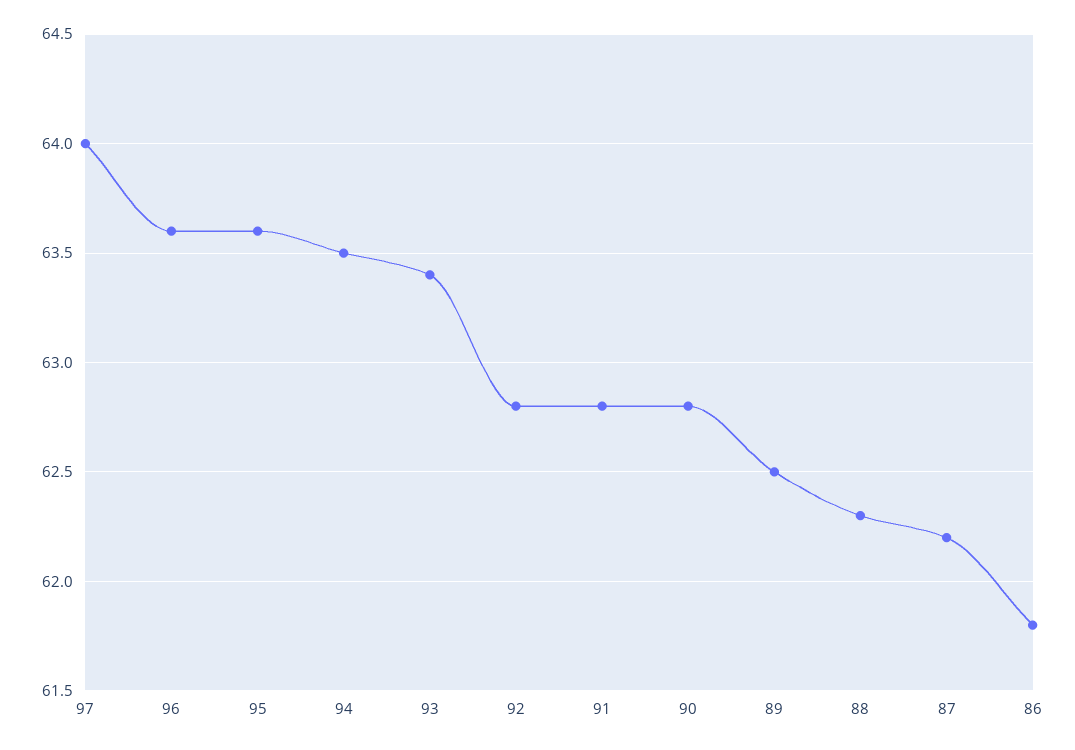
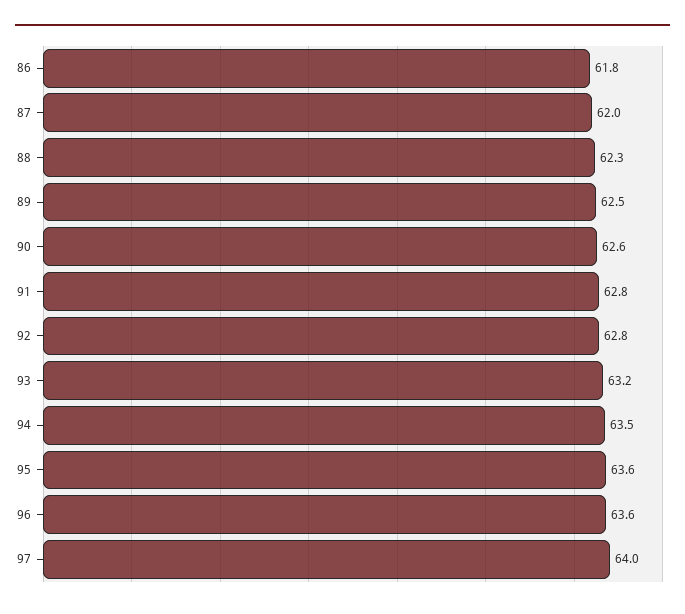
  {
    "97": 64,
    "96": 63.6,
    "95": 63.6,
    "94": 63.5,
-   "93": 63.4,
+   "93": 63.2,
    "92": 62.8,
    "91": 62.8,
-   "90": 62.8,
+   "90": 62.6,
    "89": 62.5,
    "88": 62.3,
-   "87": 62.2,
+   "87": 62,
    "86": 61.8
  }

